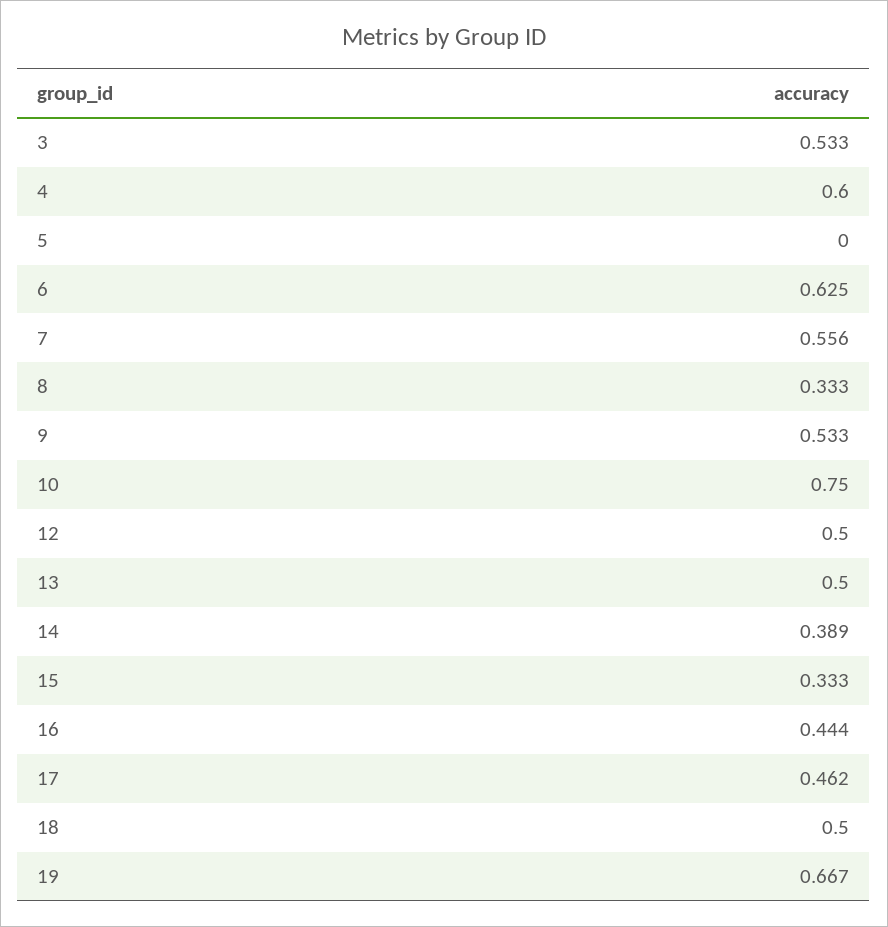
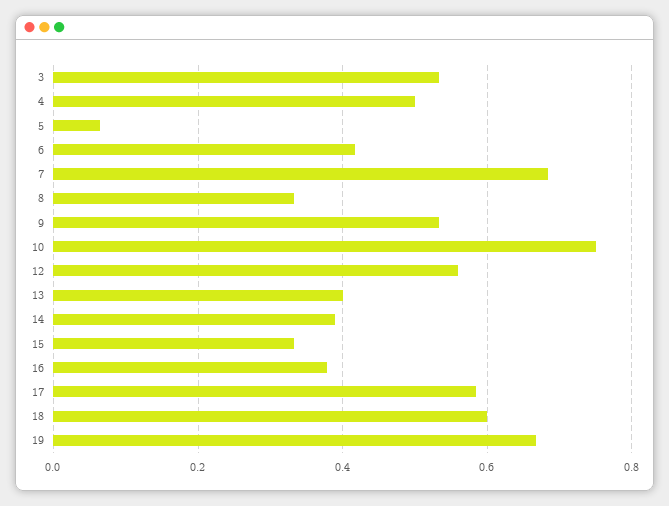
  {
    "3": 0.533,
-   "4": 0.6,
+   "4": 0.5,
-   "5": 0,
+   "5": 0.06,
-   "6": 0.625,
+   "6": 0.42,
-   "7": 0.556,
+   "7": 0.68,
    "8": 0.333,
    "9": 0.533,
    "10": 0.75,
-   "12": 0.5,
+   "12": 0.56,
-   "13": 0.5,
+   "13": 0.4,
    "14": 0.389,
    "15": 0.333,
-   "16": 0.444,
+   "16": 0.38,
-   "17": 0.462,
+   "17": 0.58,
-   "18": 0.5,
+   "18": 0.6,
    "19": 0.667
  }

